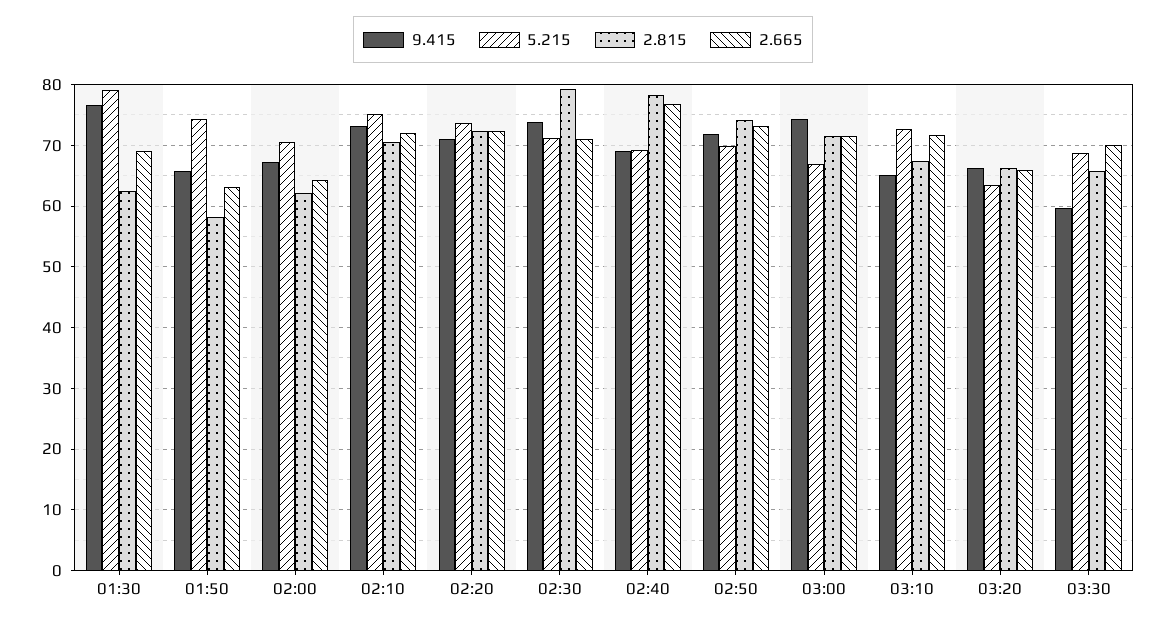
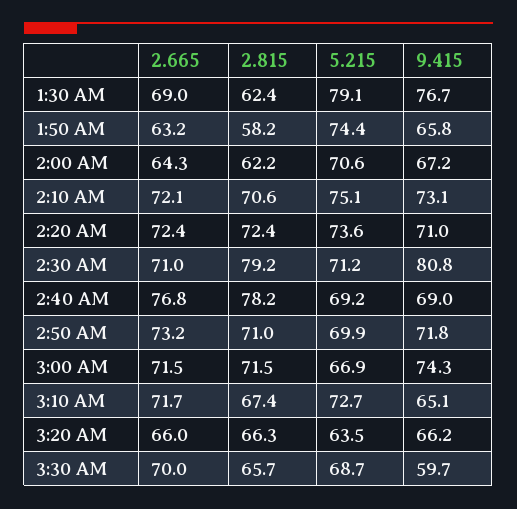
  {
    "9.415": {
      "01:30": 76.7,
      "01:50": 65.8,
      "02:00": 67.2,
      "02:10": 73.1,
      "02:20": 71,
-     "02:30": 74,
+     "02:30": 80.8,
      "02:40": 69,
      "02:50": 71.8,
      "03:00": 74.3,
      "03:10": 65.1,
      "03:20": 66.2,
      "03:30": 59.7
    },
    "5.215": {
      "01:30": 79.1,
      "01:50": 74.4,
      "02:00": 70.6,
      "02:10": 75.1,
      "02:20": 73.6,
      "02:30": 71.2,
      "02:40": 69.2,
      "02:50": 69.9,
      "03:00": 66.9,
      "03:10": 72.7,
      "03:20": 63.5,
      "03:30": 68.7
    },
    "2.815": {
      "01:30": 62.4,
      "01:50": 58.2,
      "02:00": 62.2,
      "02:10": 70.6,
      "02:20": 72.4,
      "02:30": 79.2,
      "02:40": 78.2,
-     "02:50": 74,
+     "02:50": 71,
      "03:00": 71.5,
      "03:10": 67.4,
      "03:20": 66.3,
      "03:30": 65.7
    },
    "2.665": {
      "01:30": 69,
      "01:50": 63.2,
      "02:00": 64.3,
      "02:10": 72.1,
      "02:20": 72.4,
      "02:30": 71,
      "02:40": 76.8,
      "02:50": 73.2,
      "03:00": 71.5,
      "03:10": 71.7,
      "03:20": 66,
      "03:30": 70
    }
  }

